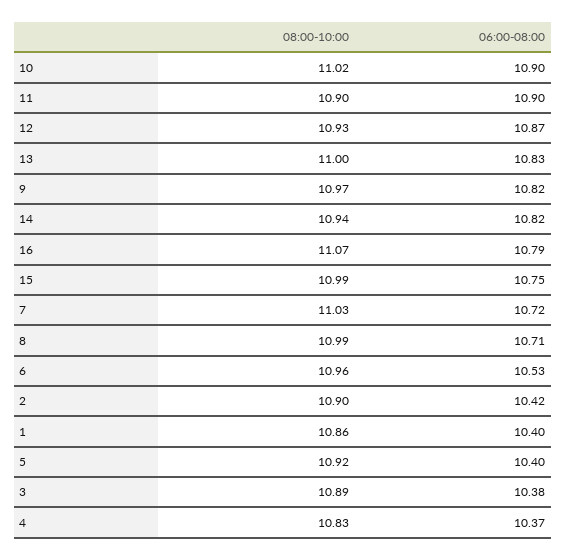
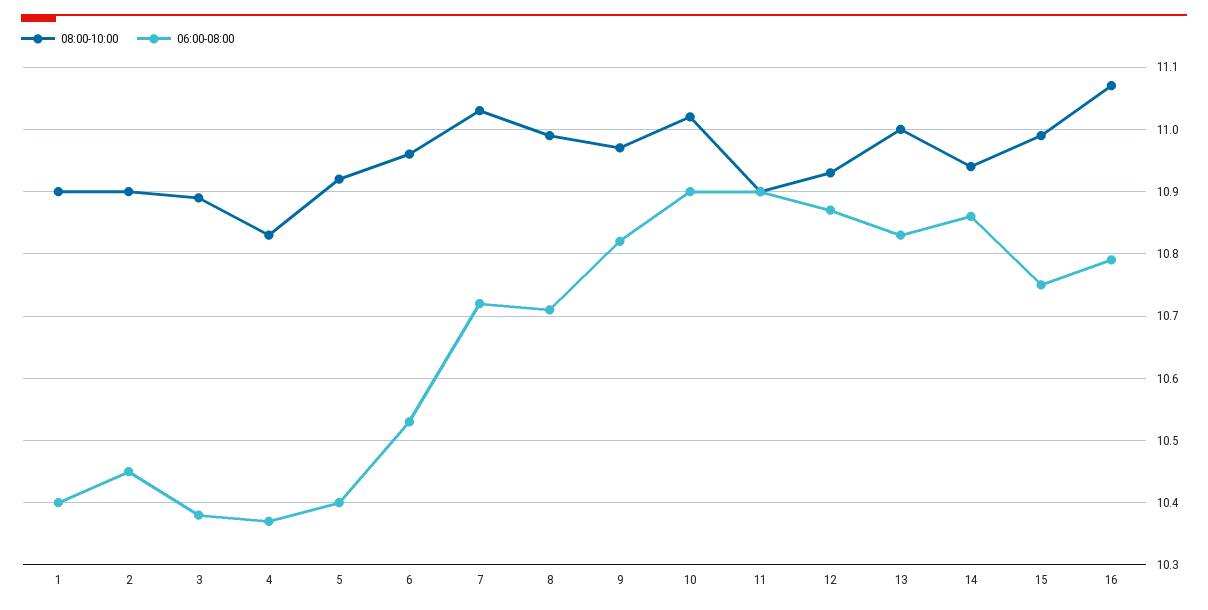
  {
    "08:00-10:00": {
      "10": 11.02,
      "11": 10.9,
      "12": 10.93,
      "13": 11,
      "9": 10.97,
      "14": 10.94,
      "16": 11.07,
      "15": 10.99,
      "7": 11.03,
      "8": 10.99,
      "6": 10.96,
      "2": 10.9,
-     "1": 10.86,
+     "1": 10.9,
      "5": 10.92,
      "3": 10.89,
      "4": 10.83
    },
    "06:00-08:00": {
      "10": 10.9,
      "11": 10.9,
      "12": 10.87,
      "13": 10.83,
      "9": 10.82,
-     "14": 10.82,
+     "14": 10.86,
      "16": 10.79,
      "15": 10.75,
      "7": 10.72,
      "8": 10.71,
      "6": 10.53,
-     "2": 10.42,
+     "2": 10.45,
      "1": 10.4,
      "5": 10.4,
      "3": 10.38,
      "4": 10.37
    }
  }

